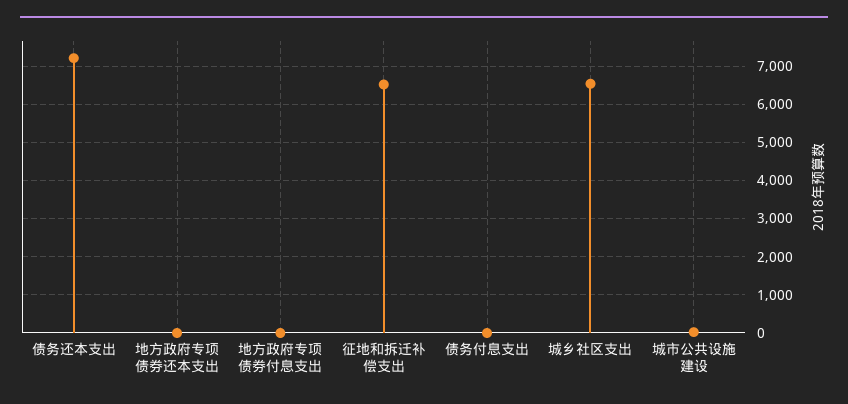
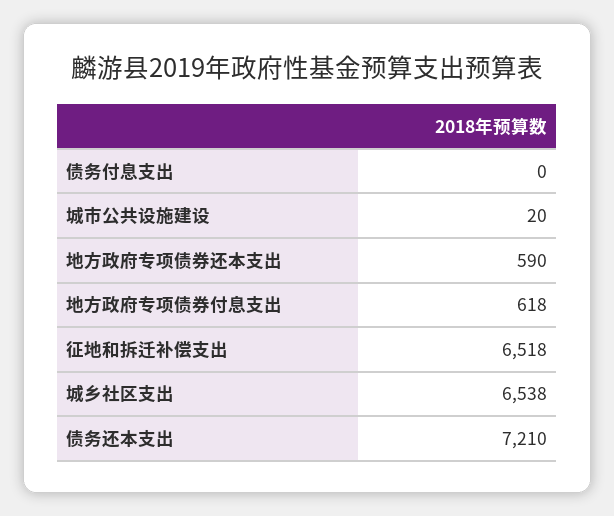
  {
    "债务还本支出": 7210,
-   "地方政府专项债券还本支出": 0,
+   "地方政府专项债券还本支出": 590,
-   "地方政府专项债券付息支出": 0,
+   "地方政府专项债券付息支出": 618,
    "征地和拆迁补偿支出": 6518,
    "债务付息支出": 0,
    "城乡社区支出": 6538,
    "城市公共设施建设": 20
  }

